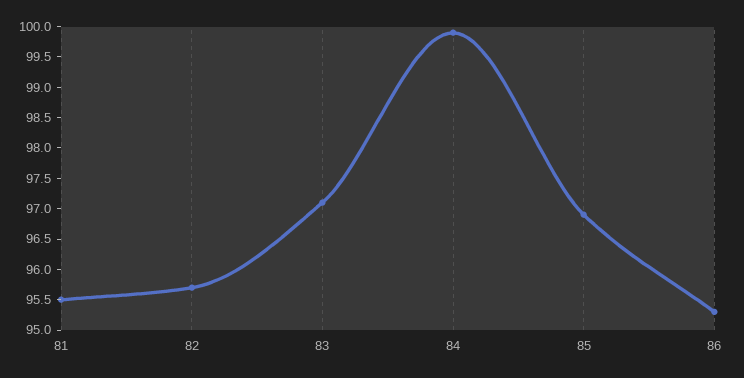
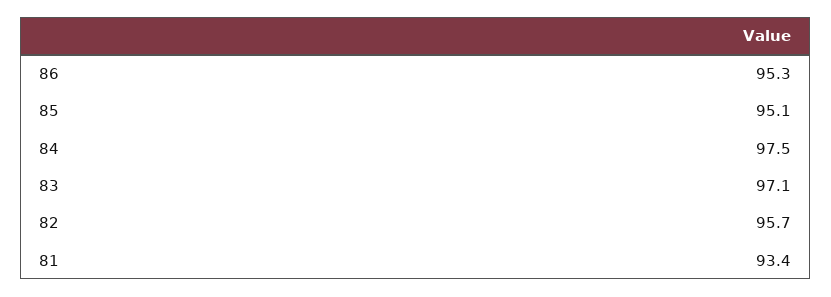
  {
-   "81": 95.5,
+   "81": 93.4,
    "82": 95.7,
    "83": 97.1,
-   "84": 100,
+   "84": 97.5,
-   "85": 97,
+   "85": 95.1,
    "86": 95.3
  }

